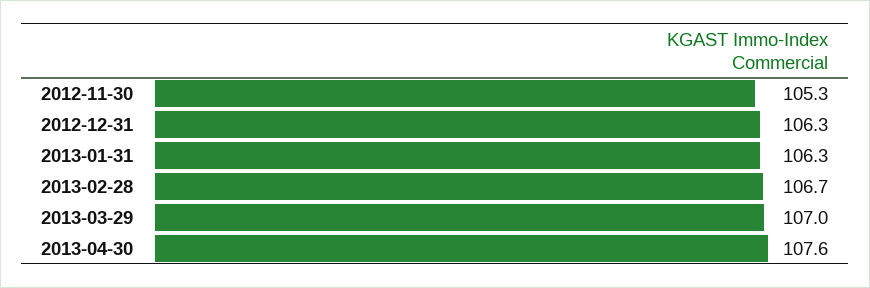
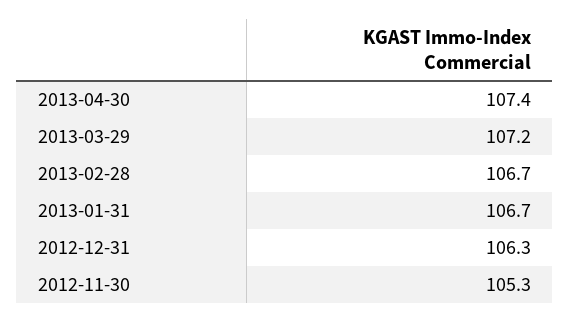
  {
    "2012-11-30": 105.3,
    "2012-12-31": 106.3,
-   "2013-01-31": 106.3,
+   "2013-01-31": 106.7,
    "2013-02-28": 106.7,
-   "2013-03-29": 107,
+   "2013-03-29": 107.2,
-   "2013-04-30": 107.6
+   "2013-04-30": 107.4
  }

